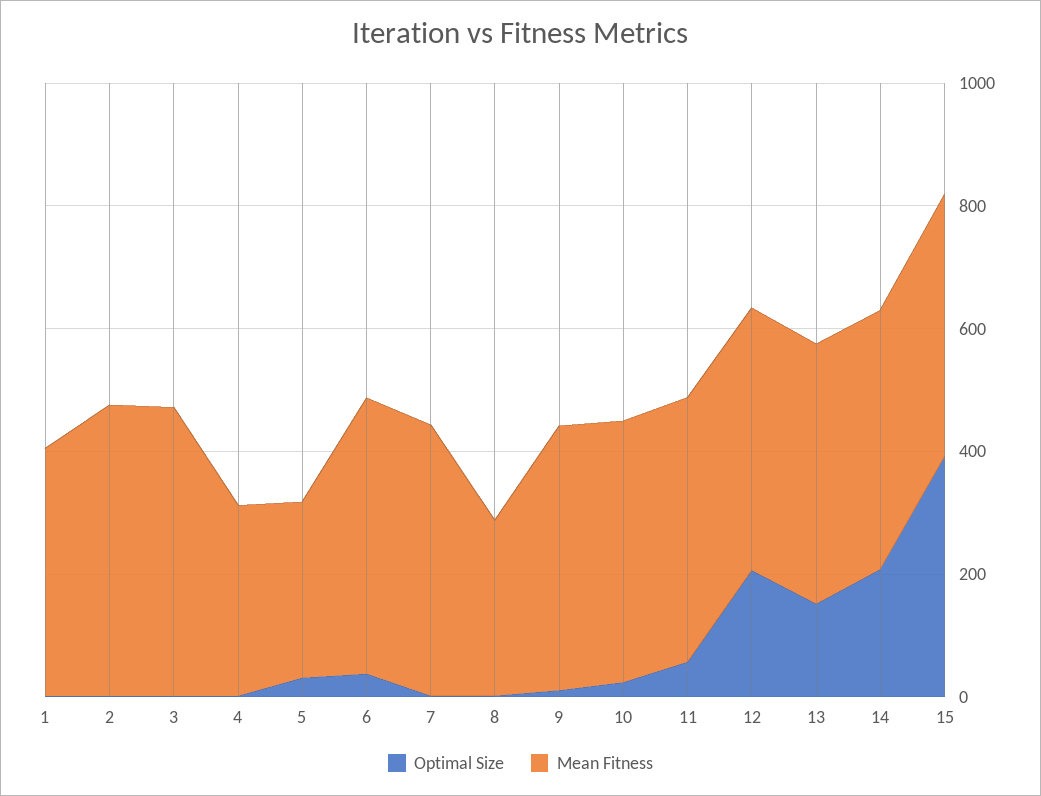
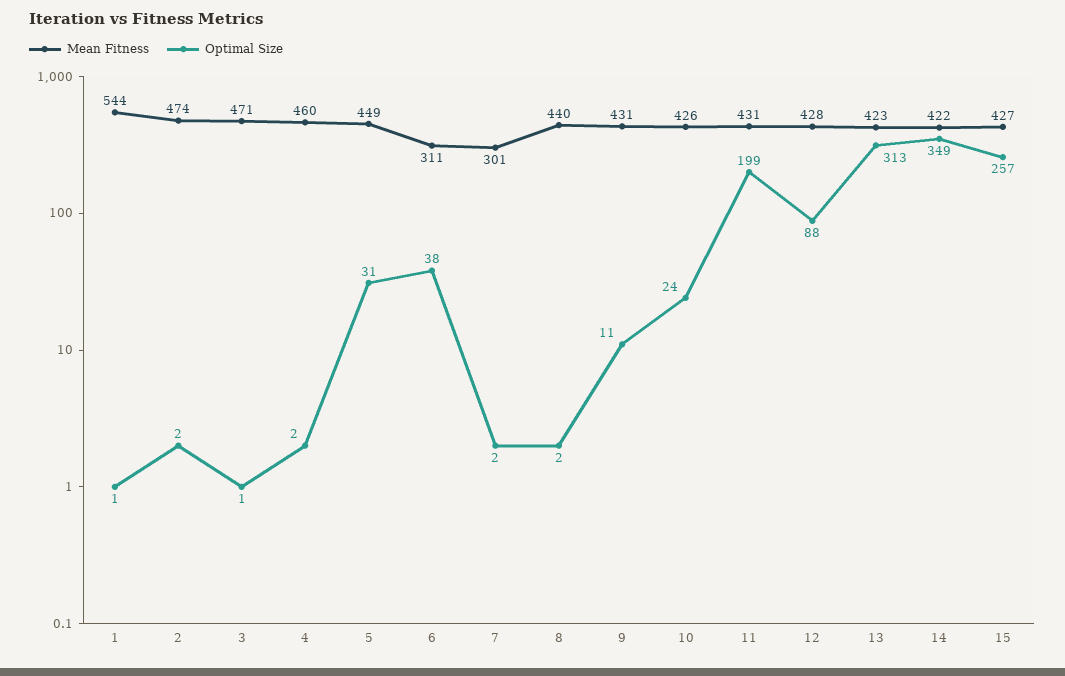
  {
    "Optimal Size": {
      "1": 1,
      "2": 2,
      "3": 1,
      "4": 2,
      "5": 31,
      "6": 38,
      "7": 2,
      "8": 2,
      "9": 11,
      "10": 24,
-     "11": 50,
+     "11": 199,
-     "12": 200,
+     "12": 88,
-     "13": 150,
+     "13": 313,
-     "14": 200,
+     "14": 349,
-     "15": 400
+     "15": 257
    },
    "Mean Fitness": {
-     "1": 400,
+     "1": 544,
      "2": 474,
      "3": 471,
-     "4": 300,
+     "4": 460,
-     "5": 300,
+     "5": 449,
-     "6": 450,
+     "6": 311,
-     "7": 450,
+     "7": 301,
-     "8": 300,
+     "8": 440,
      "9": 431,
      "10": 426,
      "11": 431,
      "12": 428,
      "13": 423,
      "14": 422,
      "15": 427
    }
  }

